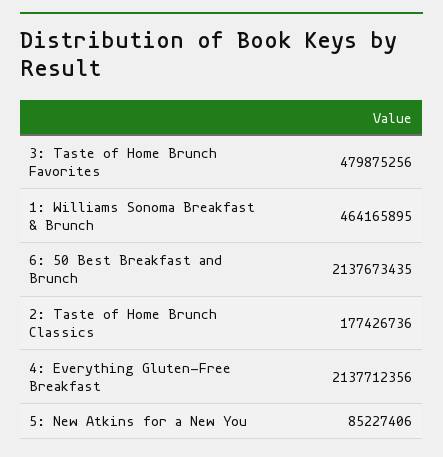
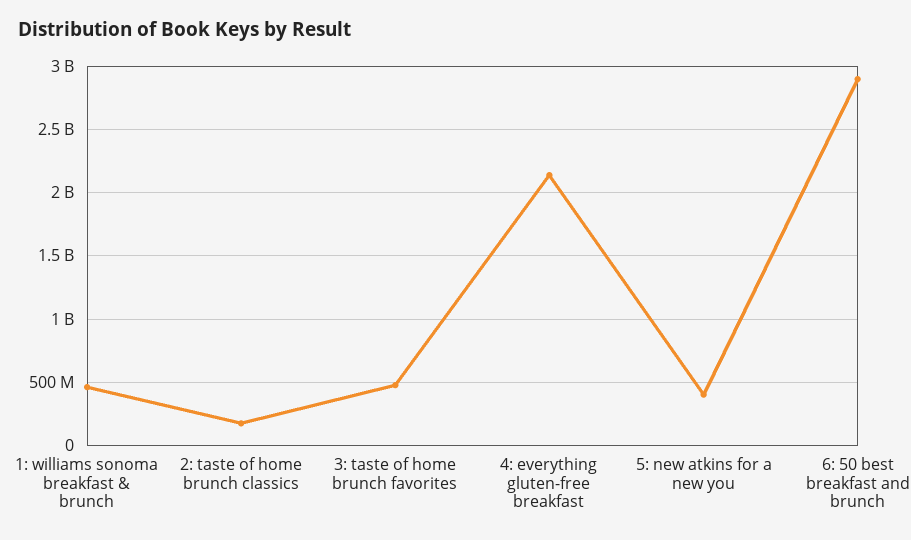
  {
    "3: Taste of Home Brunch Favorites": 479875256,
    "1: Williams Sonoma Breakfast & Brunch": 464165895,
-   "6: 50 Best Breakfast and Brunch": 2137673435,
+   "6: 50 Best Breakfast and Brunch": 2900000000,
    "2: Taste of Home Brunch Classics": 177426736,
    "4: Everything Gluten-Free Breakfast": 2137712356,
-   "5: New Atkins for a New You": 85227406
+   "5: New Atkins for a New You": 400000000
  }

